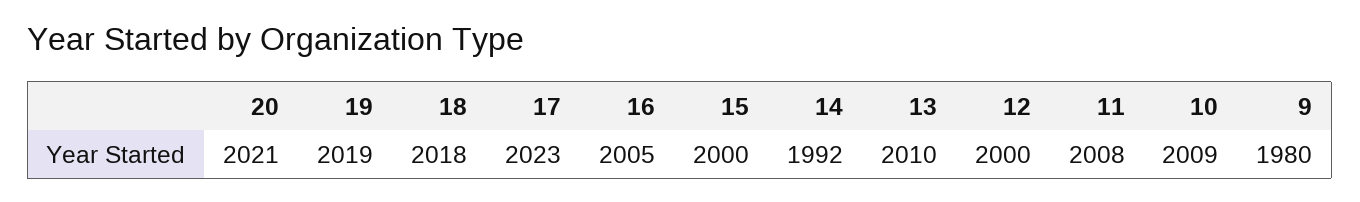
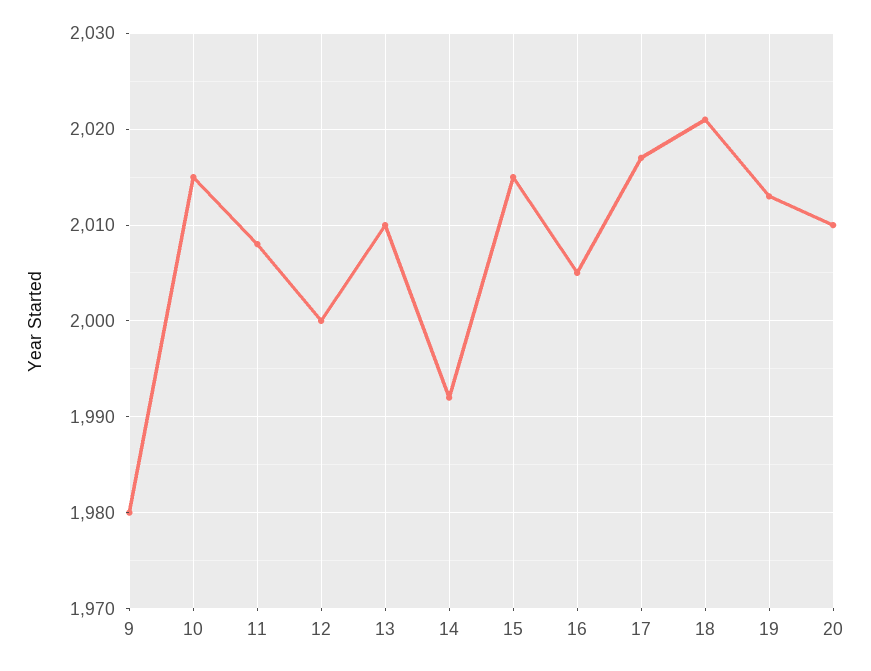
  {
-   "20": 2021,
+   "20": 2010,
-   "19": 2019,
+   "19": 2013,
-   "18": 2018,
+   "18": 2021,
-   "17": 2023,
+   "17": 2017,
    "16": 2005,
-   "15": 2000,
+   "15": 2015,
    "14": 1992,
    "13": 2010,
    "12": 2000,
    "11": 2008,
-   "10": 2009,
+   "10": 2015,
    "9": 1980
  }

